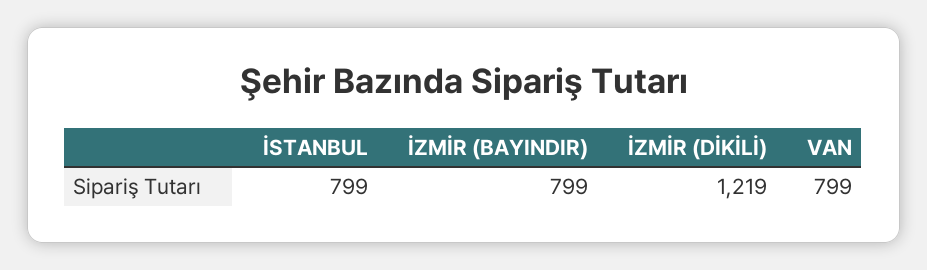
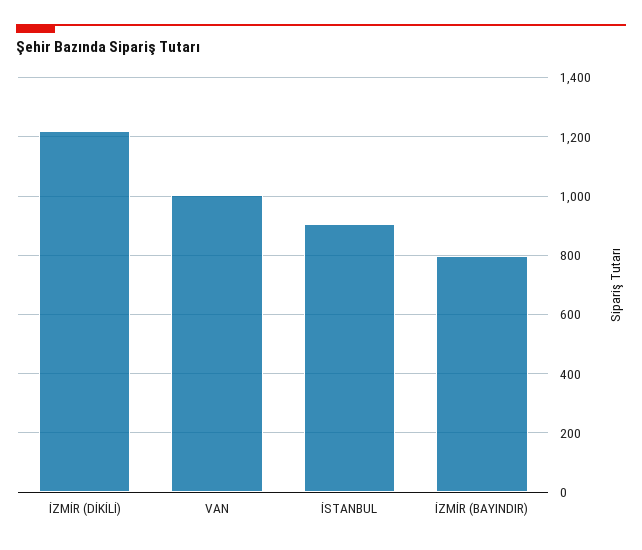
  {
-   "İSTANBUL": 799,
+   "İSTANBUL": 900,
    "İZMİR (BAYINDIR)": 799,
    "İZMİR (DİKİLİ)": 1219,
-   "VAN": 799
+   "VAN": 1000
  }

